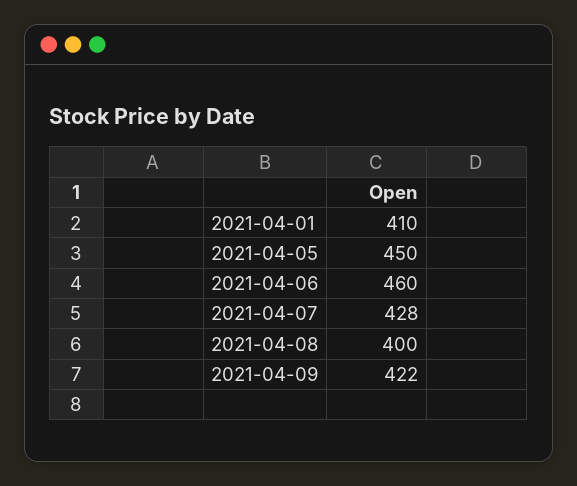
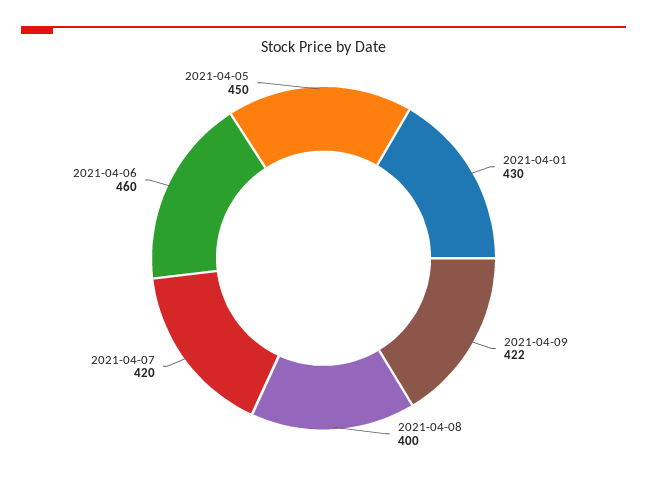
  {
-   "2021-04-01": 410,
+   "2021-04-01": 430,
    "2021-04-05": 450,
    "2021-04-06": 460,
-   "2021-04-07": 428,
+   "2021-04-07": 420,
    "2021-04-08": 400,
    "2021-04-09": 422
  }

